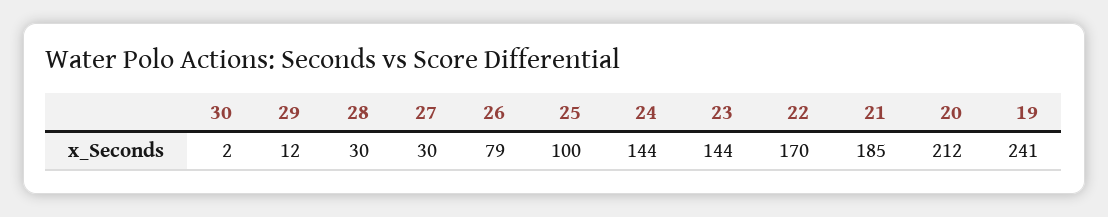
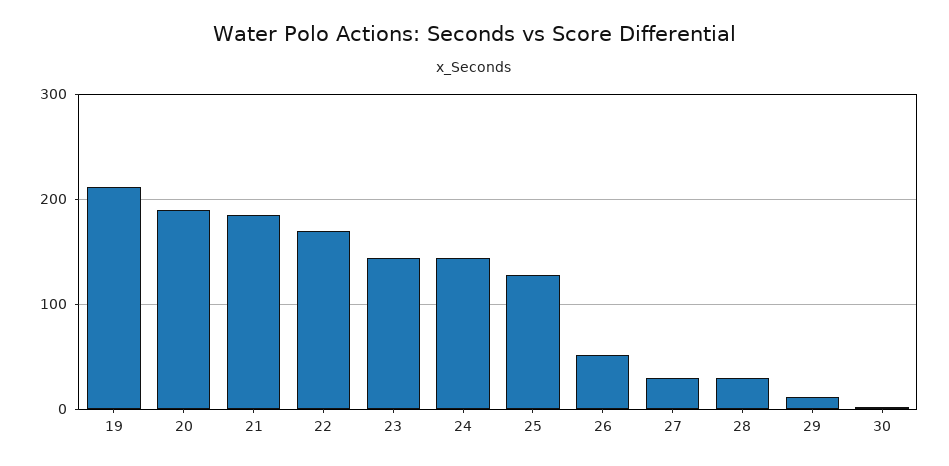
  {
    "30": 2,
    "29": 12,
    "28": 30,
    "27": 30,
-   "26": 79,
+   "26": 50,
-   "25": 100,
+   "25": 130,
    "24": 144,
    "23": 144,
    "22": 170,
    "21": 185,
-   "20": 212,
+   "20": 190,
-   "19": 241
+   "19": 210
  }

